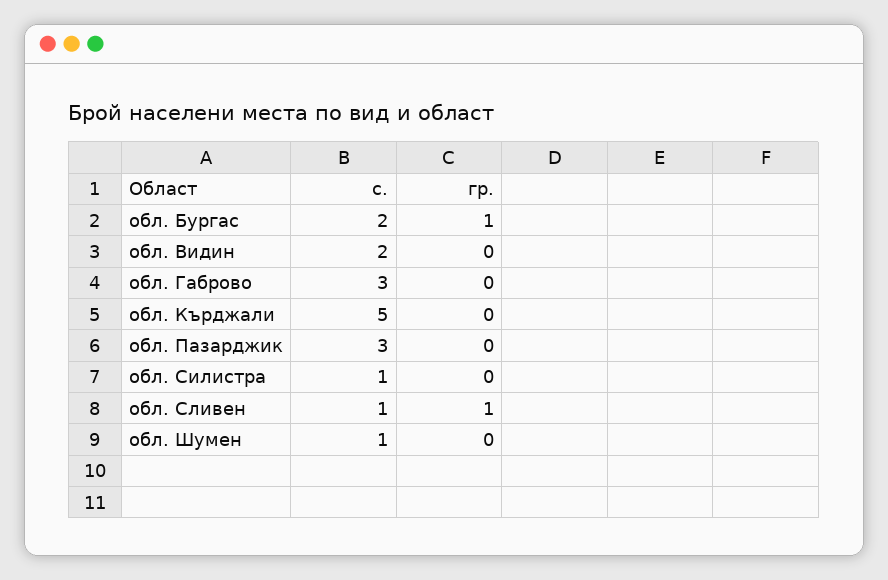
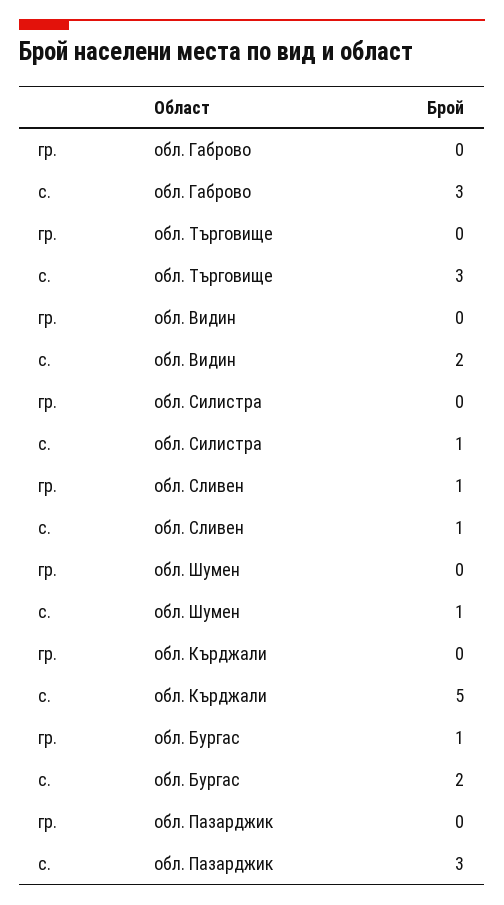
  {
    "с.": {
      "обл. Бургас": 2,
      "обл. Видин": 2,
      "обл. Габрово": 3,
      "обл. Кърджали": 5,
      "обл. Пазарджик": 3,
      "обл. Силистра": 1,
      "обл. Сливен": 1,
-     "обл. Шумен": 1
+     "обл. Шумен": 1,
+     "обл. Търговище": 3
    },
    "гр.": {
      "обл. Бургас": 1,
      "обл. Видин": 0,
      "обл. Габрово": 0,
      "обл. Кърджали": 0,
      "обл. Пазарджик": 0,
      "обл. Силистра": 0,
      "обл. Сливен": 1,
-     "обл. Шумен": 0
+     "обл. Шумен": 0,
+     "обл. Търговище": 0
    }
  }

